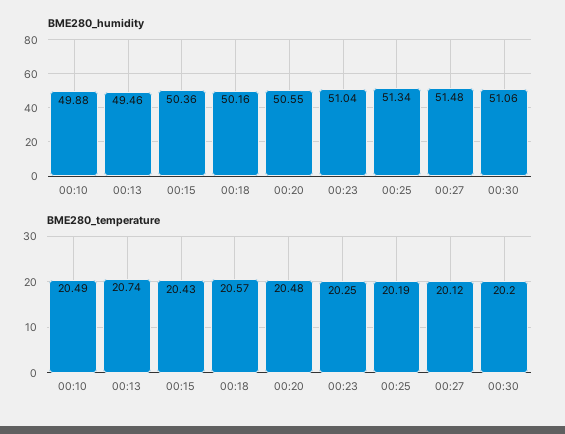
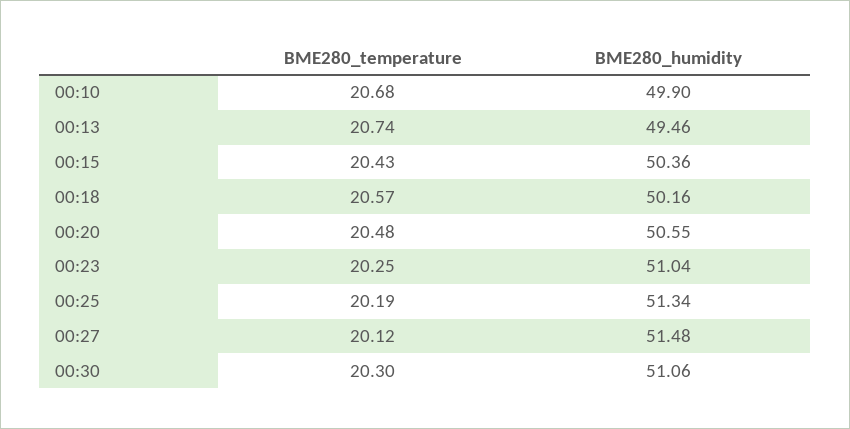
  {
    "BME280_humidity": {
-     "00:10": 49.88,
+     "00:10": 49.9,
      "00:13": 49.46,
      "00:15": 50.36,
      "00:18": 50.16,
      "00:20": 50.55,
      "00:23": 51.04,
      "00:25": 51.34,
      "00:27": 51.48,
      "00:30": 51.06
    },
    "BME280_temperature": {
-     "00:10": 20.49,
+     "00:10": 20.68,
      "00:13": 20.74,
      "00:15": 20.43,
      "00:18": 20.57,
      "00:20": 20.48,
      "00:23": 20.25,
      "00:25": 20.19,
      "00:27": 20.12,
-     "00:30": 20.2
+     "00:30": 20.3
    }
  }

